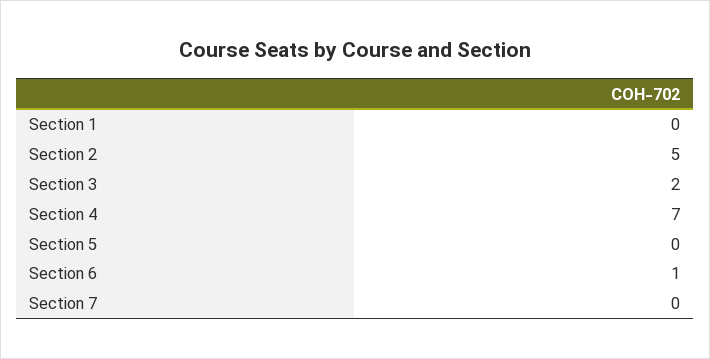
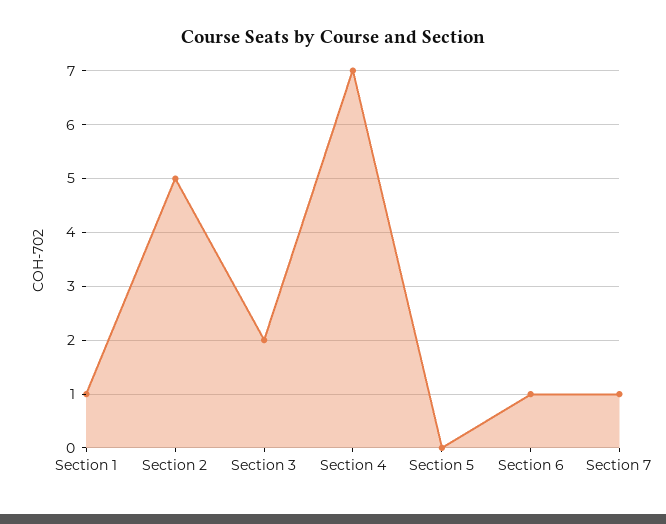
  {
-   "Section 1": 0,
+   "Section 1": 1,
    "Section 2": 5,
    "Section 3": 2,
    "Section 4": 7,
    "Section 5": 0,
    "Section 6": 1,
-   "Section 7": 0
+   "Section 7": 1
  }

